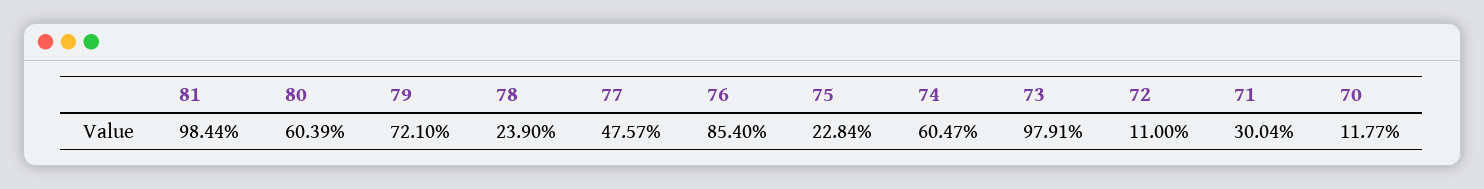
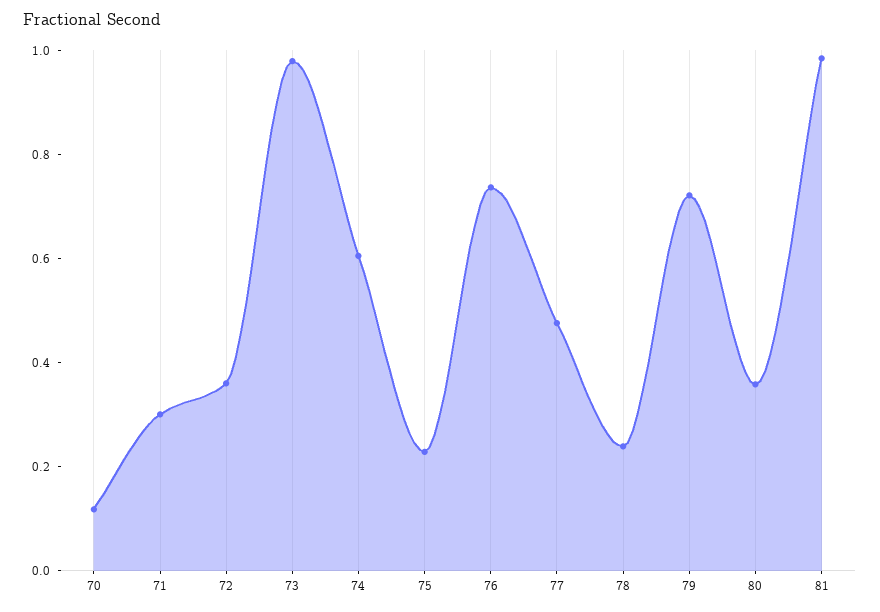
  {
    "81": 0.9844,
-   "80": 0.6039,
+   "80": 0.35,
    "79": 0.721,
    "78": 0.239,
    "77": 0.4757,
-   "76": 0.854,
+   "76": 0.75,
    "75": 0.2284,
    "74": 0.6047,
    "73": 0.9791,
-   "72": 0.11,
+   "72": 0.35,
    "71": 0.3004,
    "70": 0.1177
  }

